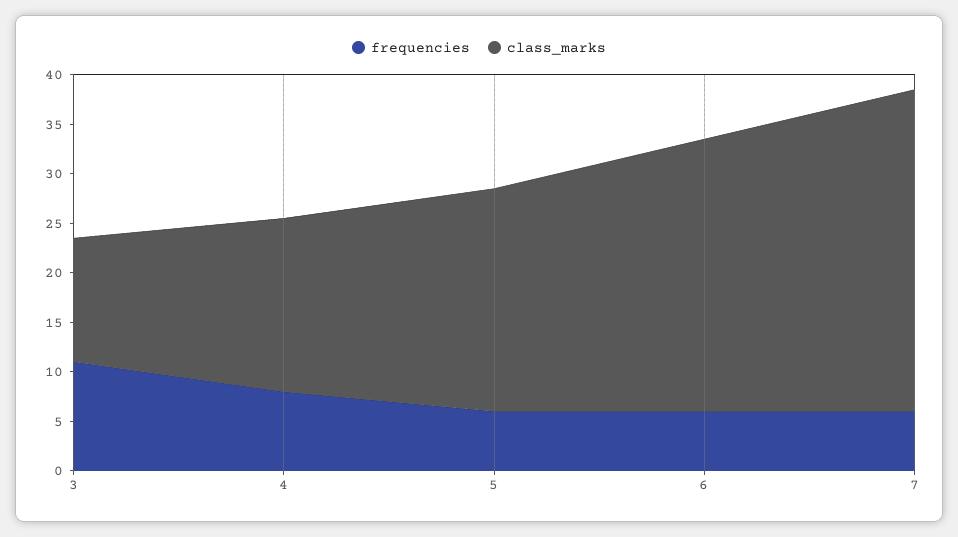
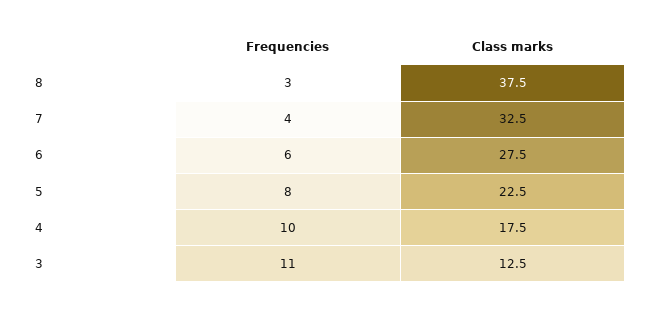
  {
    "frequencies": {
      "3": 11,
-     "4": 8,
+     "4": 10,
-     "5": 6,
+     "5": 8,
      "6": 6,
-     "7": 6
+     "7": 4,
+     "8": 3
    },
    "class_marks": {
      "3": 12.5,
      "4": 17.5,
      "5": 22.5,
      "6": 27.5,
-     "7": 32.5
+     "7": 32.5,
+     "8": 37.5
    }
  }

